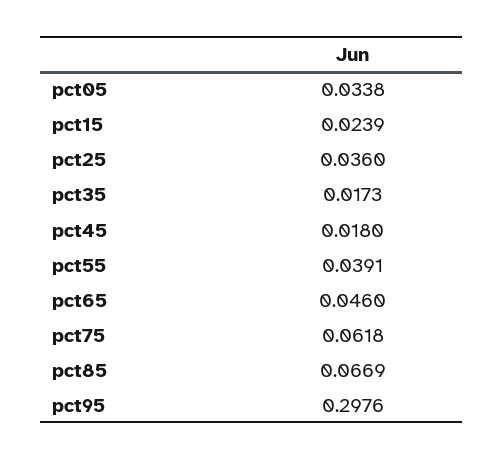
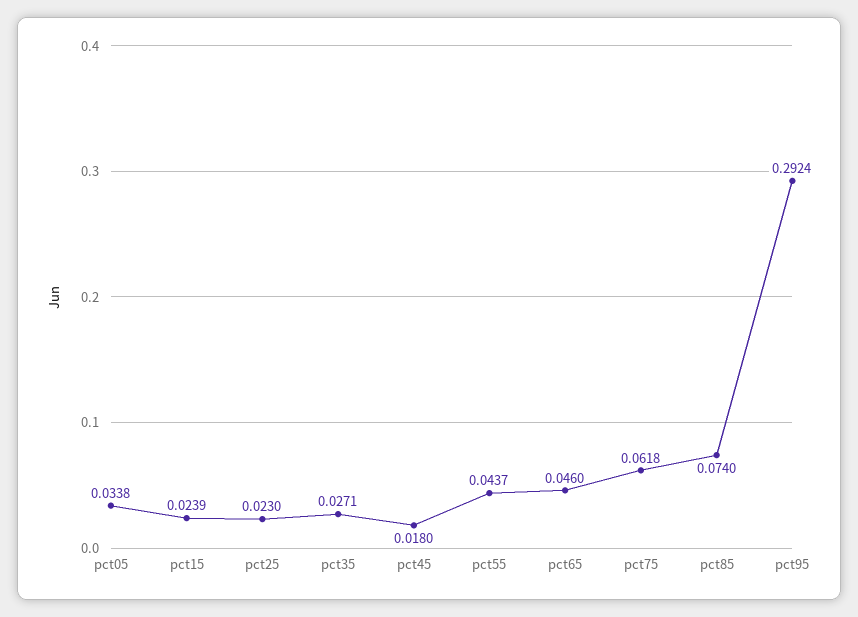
  {
    "pct05": 0.0338,
    "pct15": 0.0239,
-   "pct25": 0.036,
+   "pct25": 0.023,
-   "pct35": 0.0173,
+   "pct35": 0.0271,
    "pct45": 0.018,
-   "pct55": 0.0391,
+   "pct55": 0.0437,
    "pct65": 0.046,
    "pct75": 0.0618,
-   "pct85": 0.0669,
+   "pct85": 0.074,
-   "pct95": 0.2976
+   "pct95": 0.2924
  }

